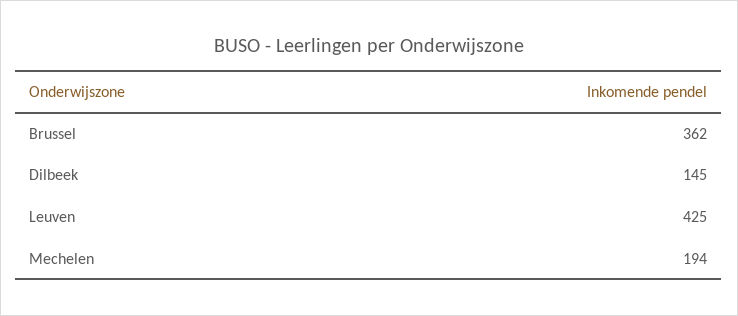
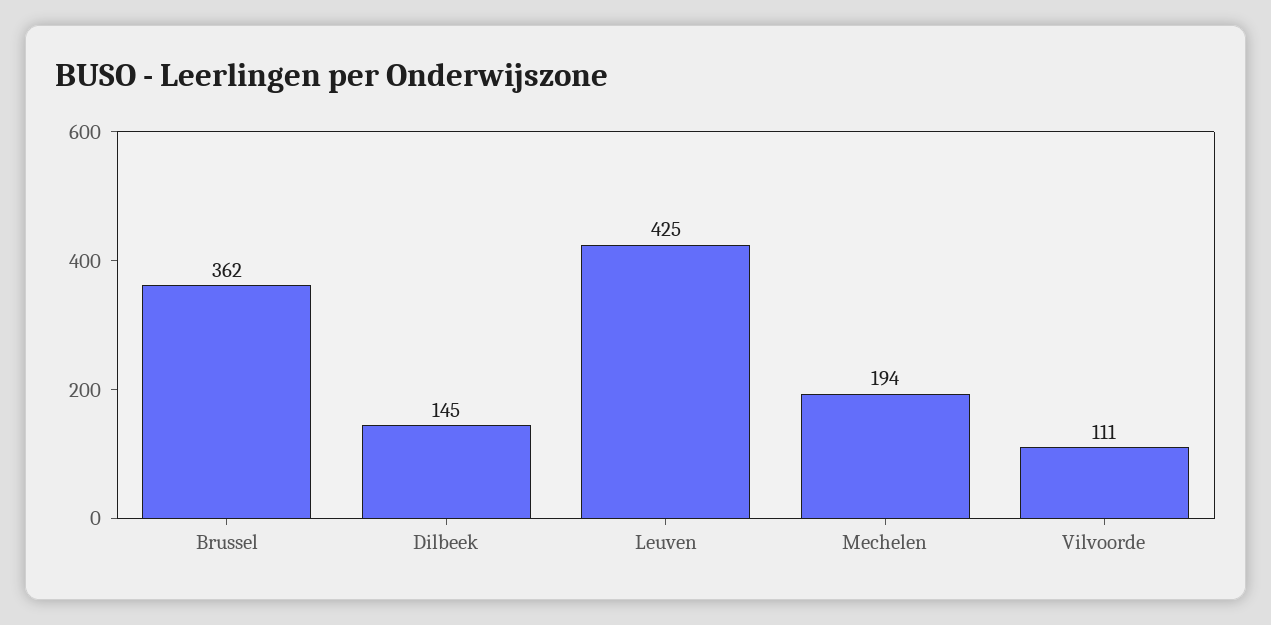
  {
    "Brussel": 362,
    "Dilbeek": 145,
    "Leuven": 425,
-   "Mechelen": 194
+   "Mechelen": 194,
+   "Vilvoorde": 111
  }

